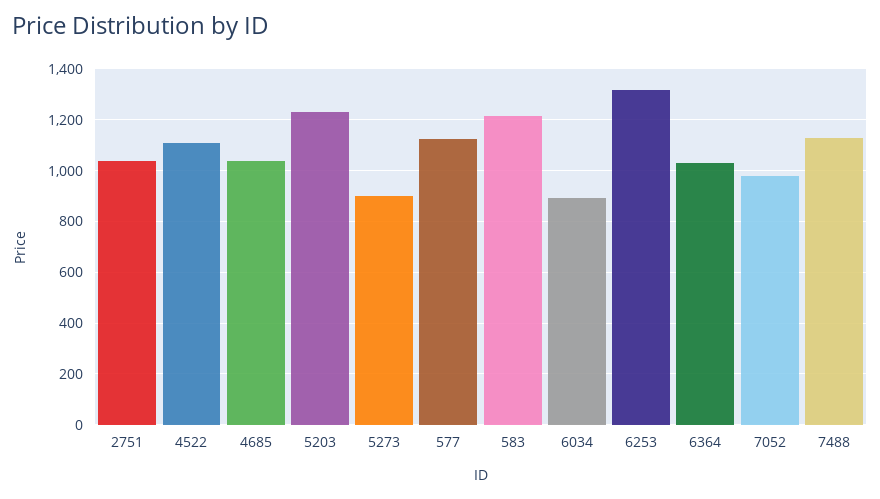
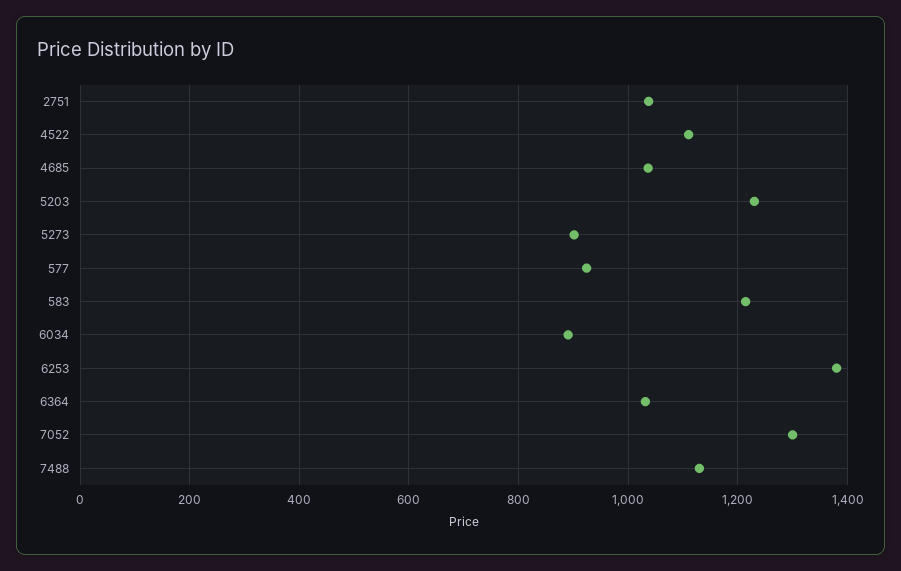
  {
    "2751": 1040,
    "4522": 1120,
    "4685": 1040,
    "5203": 1240,
    "5273": 900,
-   "577": 1125,
+   "577": 920,
    "583": 1220,
    "6034": 900,
-   "6253": 1325,
+   "6253": 1380,
    "6364": 1040,
-   "7052": 975,
+   "7052": 1300,
    "7488": 1120
  }

